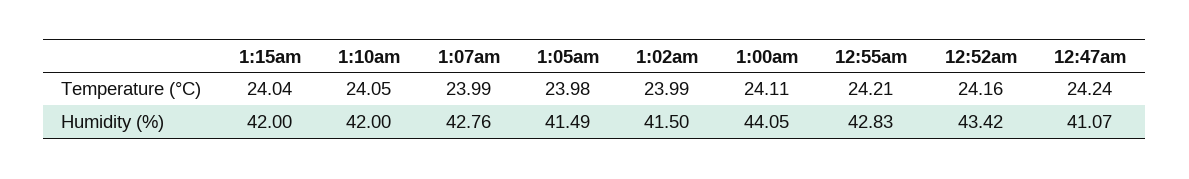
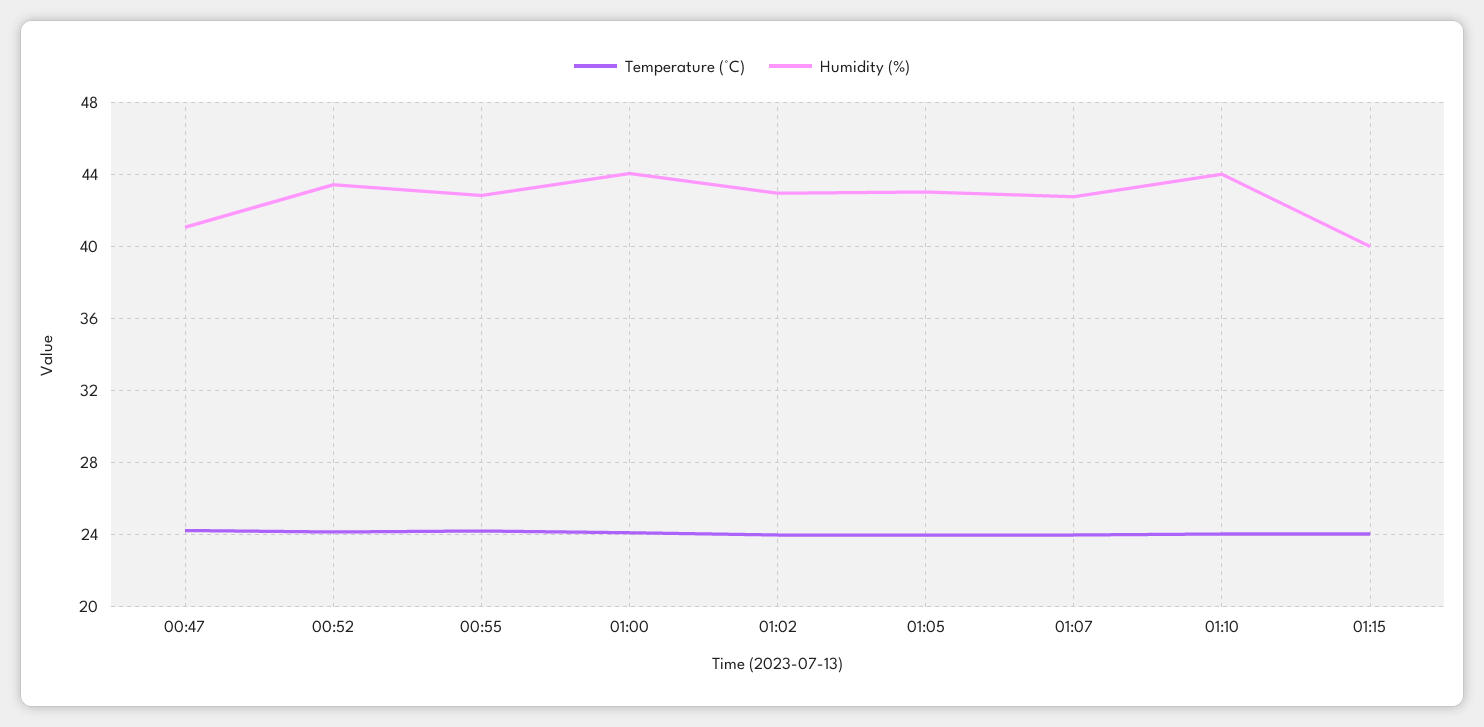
  {
    "Temperature (°C)": {
      "1:15am": 24.04,
      "1:10am": 24.05,
      "1:07am": 23.99,
      "1:05am": 23.98,
      "1:02am": 23.99,
      "1:00am": 24.11,
      "12:55am": 24.21,
      "12:52am": 24.16,
      "12:47am": 24.24
    },
    "Humidity (%)": {
-     "1:15am": 42,
+     "1:15am": 40,
-     "1:10am": 42,
+     "1:10am": 44,
      "1:07am": 42.76,
-     "1:05am": 41.49,
+     "1:05am": 43,
-     "1:02am": 41.5,
+     "1:02am": 43,
      "1:00am": 44.05,
      "12:55am": 42.83,
      "12:52am": 43.42,
      "12:47am": 41.07
    }
  }

